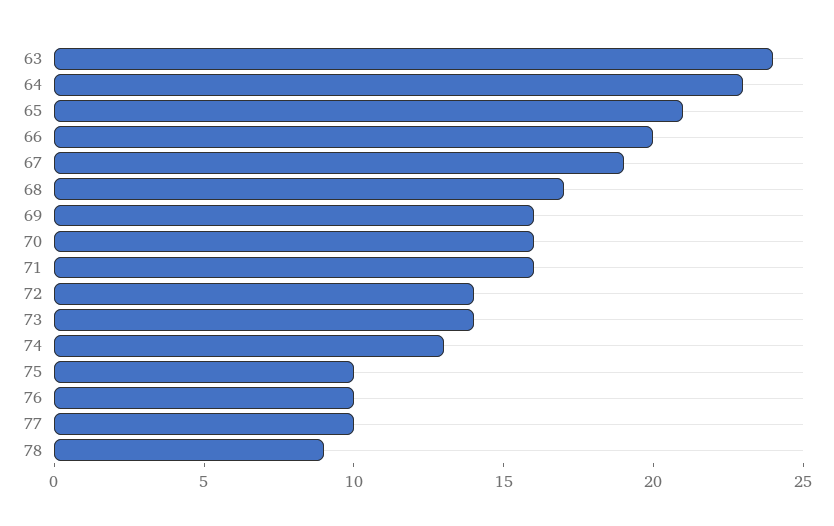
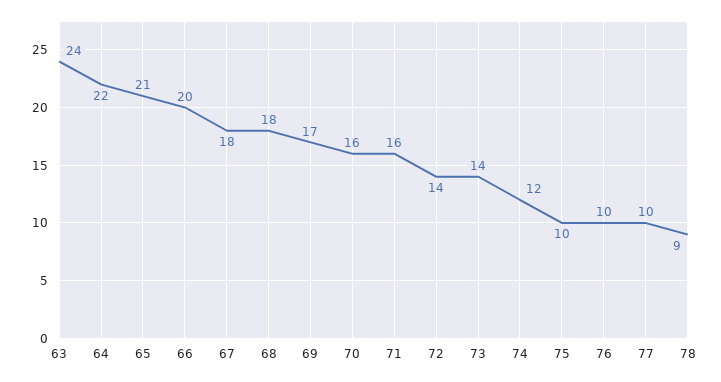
  {
    "63": 24,
-   "64": 23,
+   "64": 22,
    "65": 21,
    "66": 20,
-   "67": 19,
+   "67": 18,
-   "68": 17,
+   "68": 18,
-   "69": 16,
+   "69": 17,
    "70": 16,
    "71": 16,
    "72": 14,
    "73": 14,
-   "74": 13,
+   "74": 12,
    "75": 10,
    "76": 10,
    "77": 10,
    "78": 9
  }

